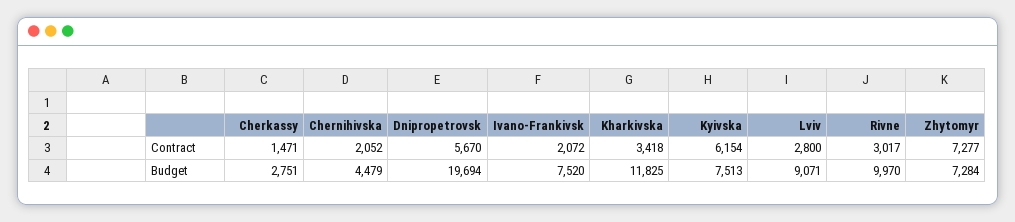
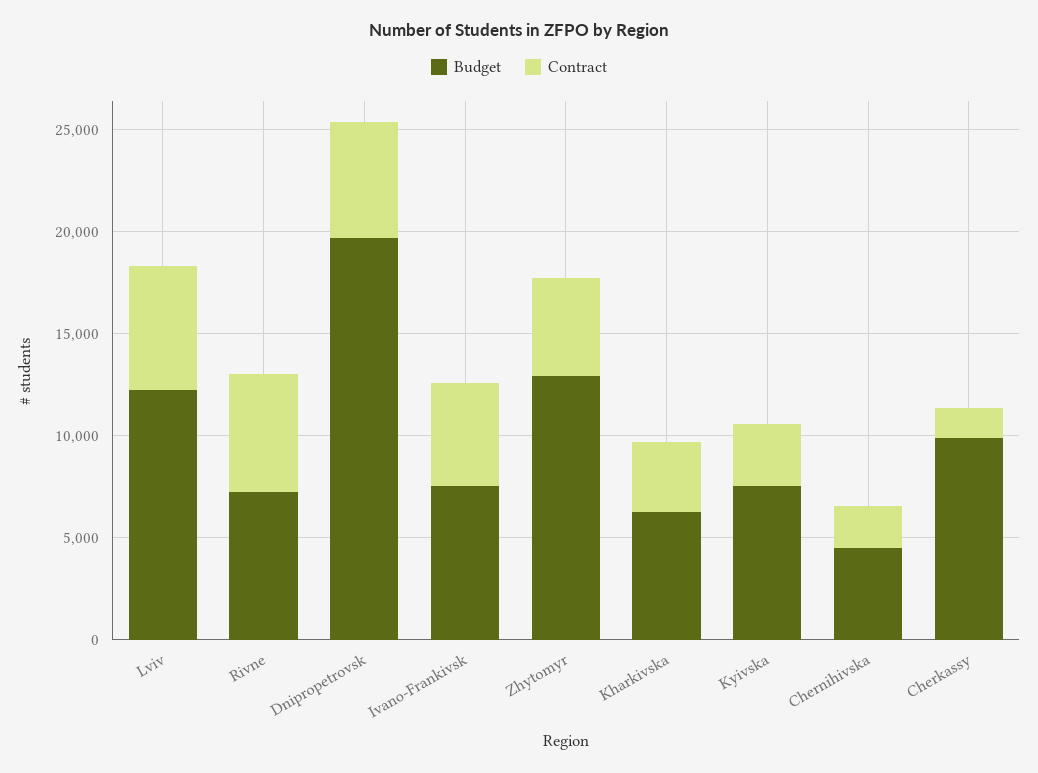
  {
    "Contract": {
      "Cherkassy": 1471,
      "Chernihivska": 2052,
      "Dnipropetrovsk": 5670,
-     "Ivano-Frankivsk": 2072,
+     "Ivano-Frankivsk": 5000,
      "Kharkivska": 3418,
-     "Kyivska": 6154,
+     "Kyivska": 3000,
-     "Lviv": 2800,
+     "Lviv": 6000,
-     "Rivne": 3017,
+     "Rivne": 6000,
-     "Zhytomyr": 7277
+     "Zhytomyr": 5000
    },
    "Budget": {
-     "Cherkassy": 2751,
+     "Cherkassy": 10000,
      "Chernihivska": 4479,
      "Dnipropetrovsk": 19694,
      "Ivano-Frankivsk": 7520,
-     "Kharkivska": 11825,
+     "Kharkivska": 6000,
      "Kyivska": 7513,
-     "Lviv": 9071,
+     "Lviv": 12000,
-     "Rivne": 9970,
+     "Rivne": 7000,
-     "Zhytomyr": 7284
+     "Zhytomyr": 13000
    }
  }

